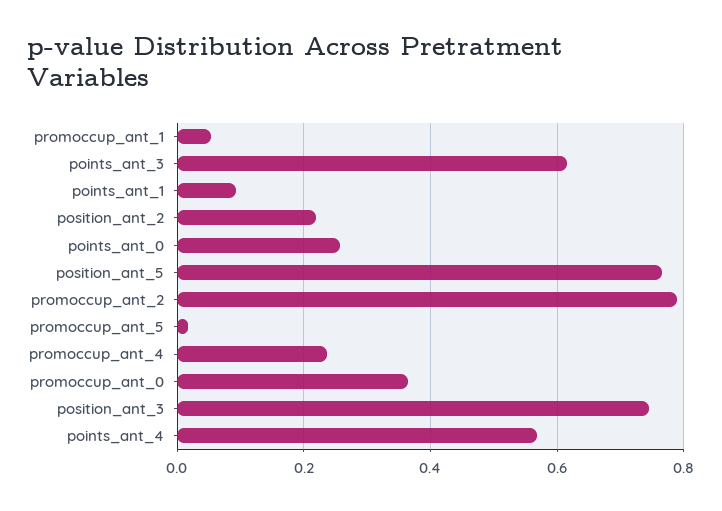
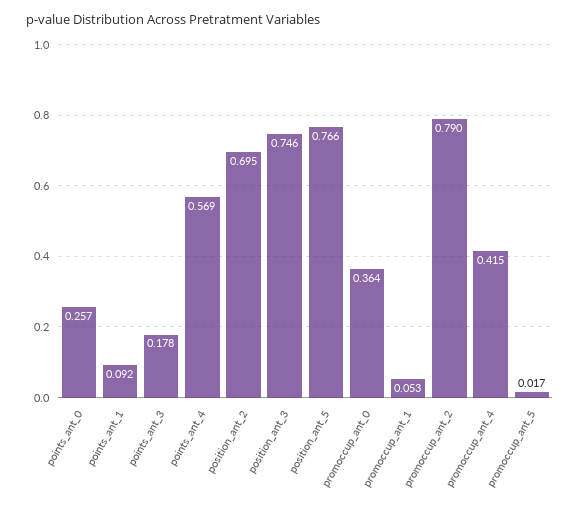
  {
    "promoccup_ant_1": 0.053,
-   "points_ant_3": 0.62,
+   "points_ant_3": 0.178,
    "points_ant_1": 0.092,
-   "position_ant_2": 0.22,
+   "position_ant_2": 0.695,
    "points_ant_0": 0.257,
    "position_ant_5": 0.766,
    "promoccup_ant_2": 0.79,
    "promoccup_ant_5": 0.017,
-   "promoccup_ant_4": 0.24,
+   "promoccup_ant_4": 0.415,
    "promoccup_ant_0": 0.364,
    "position_ant_3": 0.746,
    "points_ant_4": 0.569
  }

